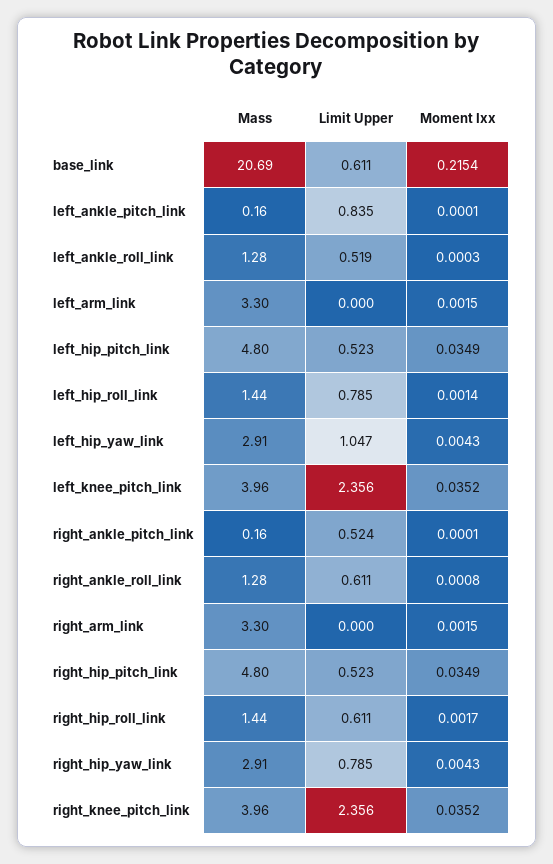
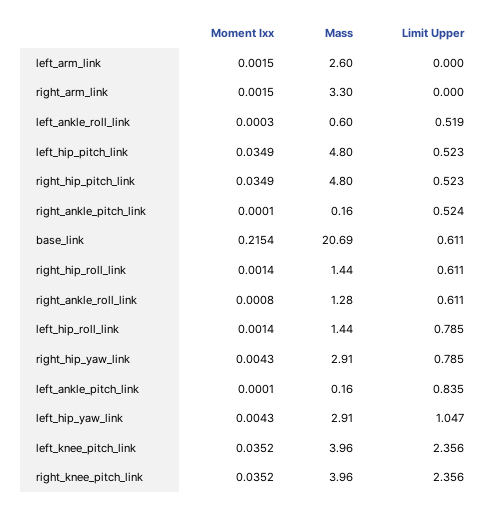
  {
    "Mass": {
      "base_link": 20.69,
      "left_ankle_pitch_link": 0.16,
-     "left_ankle_roll_link": 1.28,
+     "left_ankle_roll_link": 0.6,
-     "left_arm_link": 3.3,
+     "left_arm_link": 2.6,
      "left_hip_pitch_link": 4.8,
      "left_hip_roll_link": 1.44,
      "left_hip_yaw_link": 2.91,
      "left_knee_pitch_link": 3.96,
      "right_ankle_pitch_link": 0.16,
      "right_ankle_roll_link": 1.28,
      "right_arm_link": 3.3,
      "right_hip_pitch_link": 4.8,
      "right_hip_roll_link": 1.44,
      "right_hip_yaw_link": 2.91,
      "right_knee_pitch_link": 3.96
    },
    "Limit Upper": {
      "base_link": 0.611,
      "left_ankle_pitch_link": 0.835,
      "left_ankle_roll_link": 0.519,
      "left_arm_link": 0,
      "left_hip_pitch_link": 0.523,
      "left_hip_roll_link": 0.785,
      "left_hip_yaw_link": 1.047,
      "left_knee_pitch_link": 2.356,
      "right_ankle_pitch_link": 0.524,
      "right_ankle_roll_link": 0.611,
      "right_arm_link": 0,
      "right_hip_pitch_link": 0.523,
      "right_hip_roll_link": 0.611,
      "right_hip_yaw_link": 0.785,
      "right_knee_pitch_link": 2.356
    },
    "Moment Ixx": {
      "base_link": 0.2154,
      "left_ankle_pitch_link": 0.0001,
      "left_ankle_roll_link": 0.0003,
      "left_arm_link": 0.0015,
      "left_hip_pitch_link": 0.0349,
      "left_hip_roll_link": 0.0014,
      "left_hip_yaw_link": 0.0043,
      "left_knee_pitch_link": 0.0352,
      "right_ankle_pitch_link": 0.0001,
      "right_ankle_roll_link": 0.0008,
      "right_arm_link": 0.0015,
      "right_hip_pitch_link": 0.0349,
-     "right_hip_roll_link": 0.0017,
+     "right_hip_roll_link": 0.0014,
      "right_hip_yaw_link": 0.0043,
      "right_knee_pitch_link": 0.0352
    }
  }

